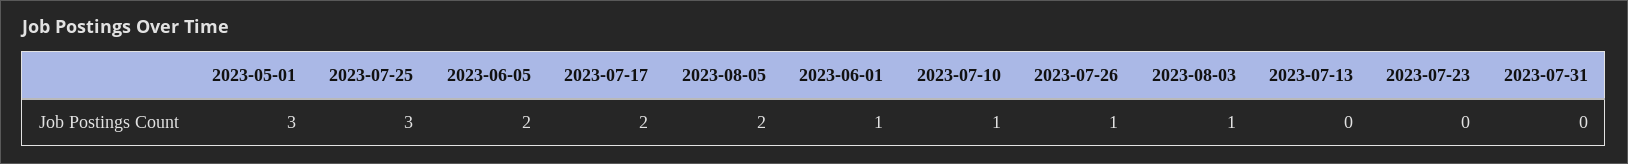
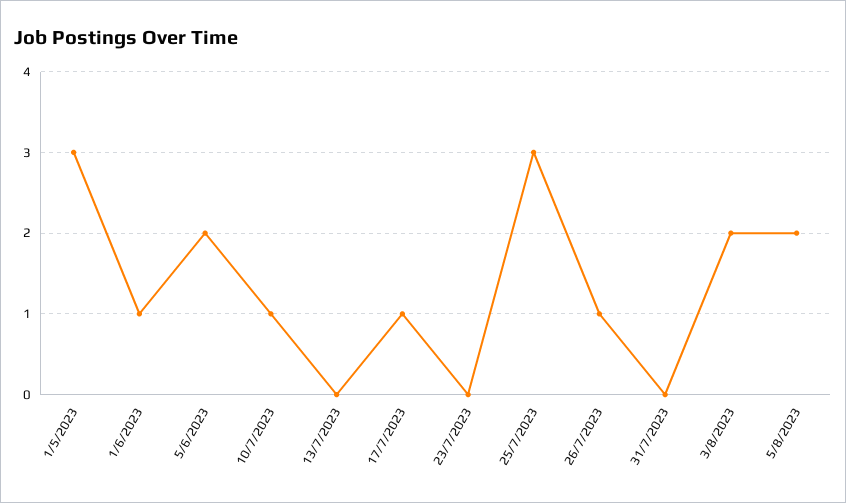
  {
    "2023-05-01": 3,
    "2023-07-25": 3,
    "2023-06-05": 2,
-   "2023-07-17": 2,
+   "2023-07-17": 1,
    "2023-08-05": 2,
    "2023-06-01": 1,
    "2023-07-10": 1,
    "2023-07-26": 1,
-   "2023-08-03": 1,
+   "2023-08-03": 2,
    "2023-07-13": 0,
    "2023-07-23": 0,
    "2023-07-31": 0
  }

